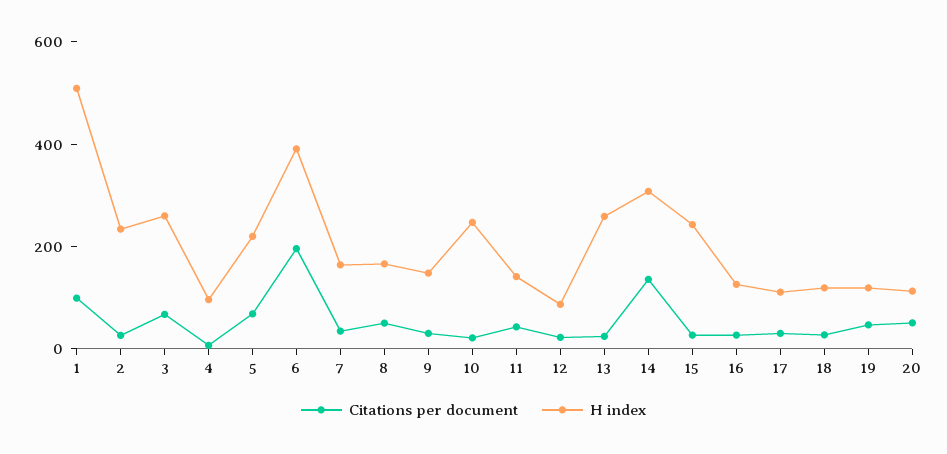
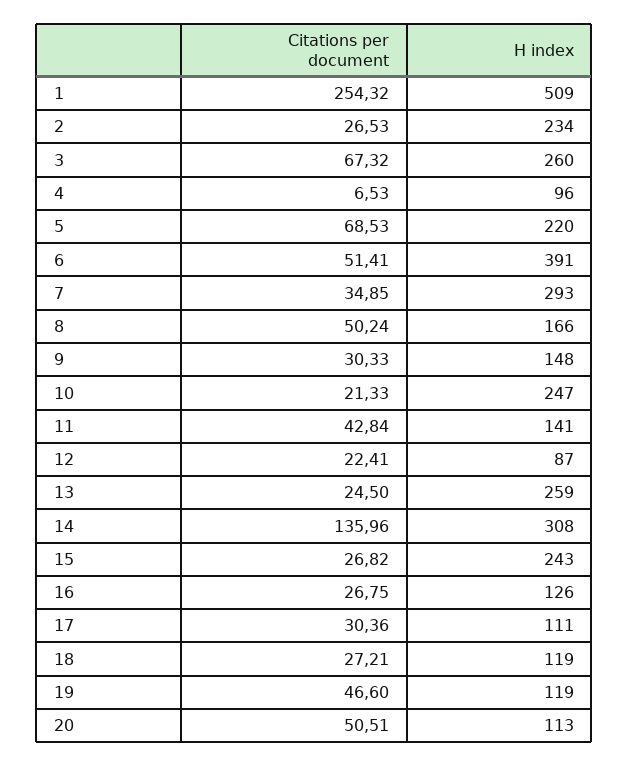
  {
    "Citations per document": {
-     "1": 100,
+     "1": 254.32,
      "2": 26.53,
      "3": 67.32,
      "4": 6.53,
      "5": 68.53,
-     "6": 200,
+     "6": 51.41,
      "7": 34.85,
      "8": 50.24,
      "9": 30.33,
      "10": 21.33,
      "11": 42.84,
      "12": 22.41,
      "13": 24.5,
      "14": 135.96,
      "15": 26.82,
      "16": 26.75,
      "17": 30.36,
      "18": 27.21,
      "19": 46.6,
      "20": 50.51
    },
    "H index": {
      "1": 509,
      "2": 234,
      "3": 260,
      "4": 96,
      "5": 220,
      "6": 391,
-     "7": 150,
+     "7": 293,
      "8": 166,
      "9": 148,
      "10": 247,
      "11": 141,
      "12": 87,
      "13": 259,
      "14": 308,
      "15": 243,
      "16": 126,
      "17": 111,
      "18": 119,
      "19": 119,
      "20": 113
    }
  }

